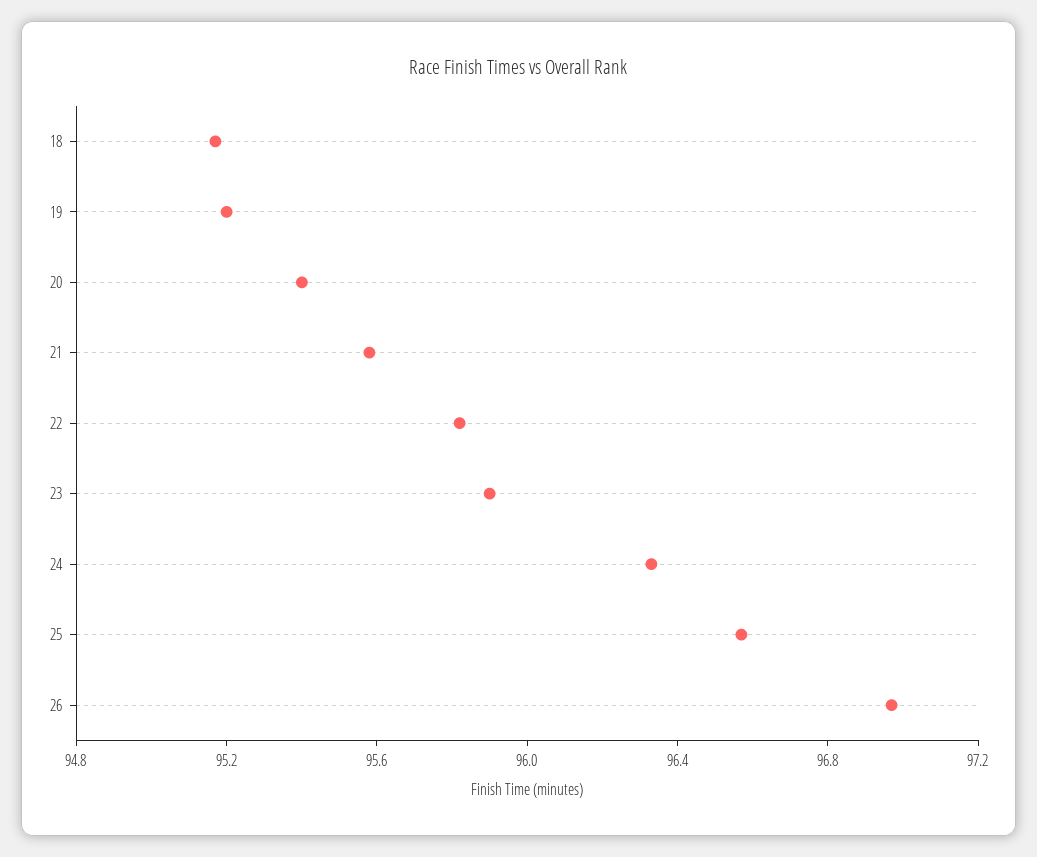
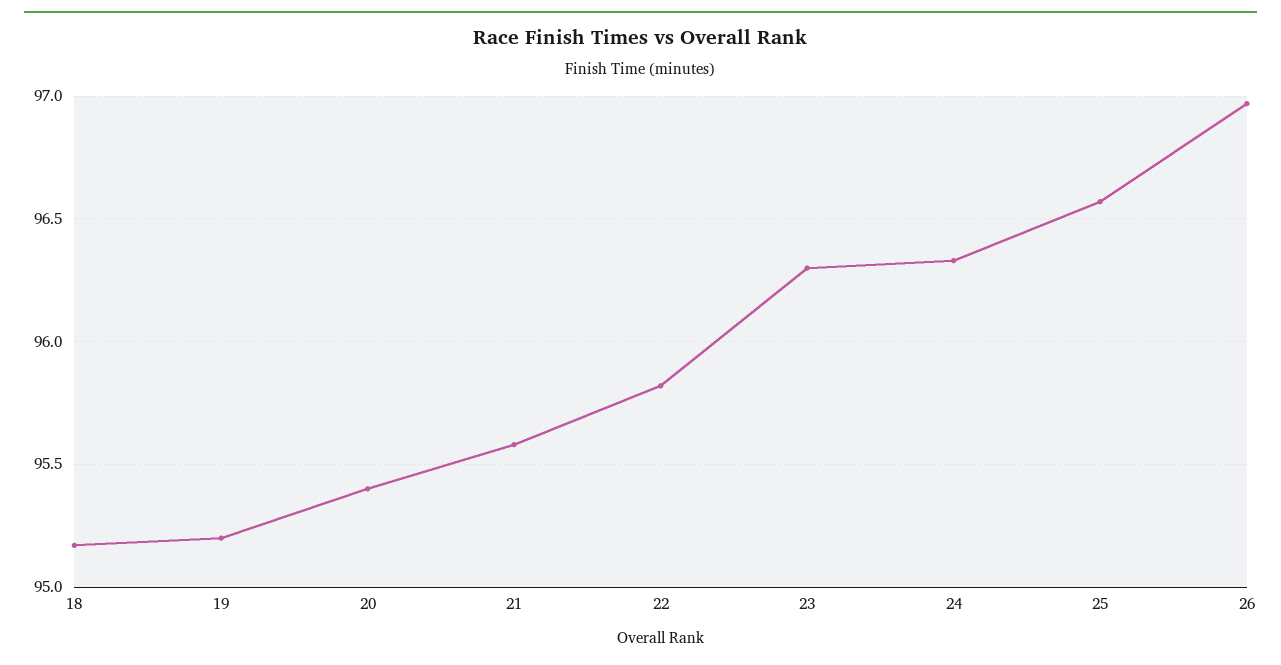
  {
    "18": 95.15,
    "19": 95.2,
    "20": 95.4,
    "21": 95.6,
    "22": 95.8,
-   "23": 95.9,
+   "23": 96.3,
    "24": 96.35,
    "25": 96.55,
    "26": 96.95
  }

